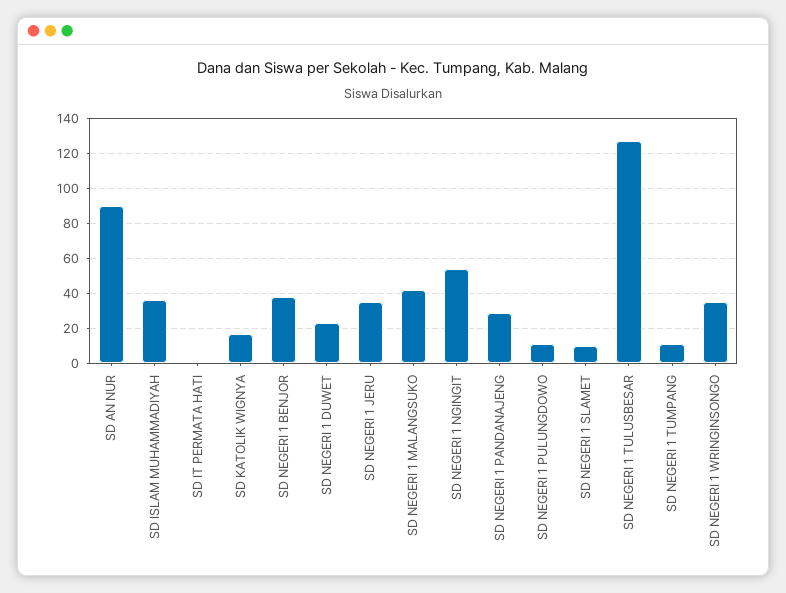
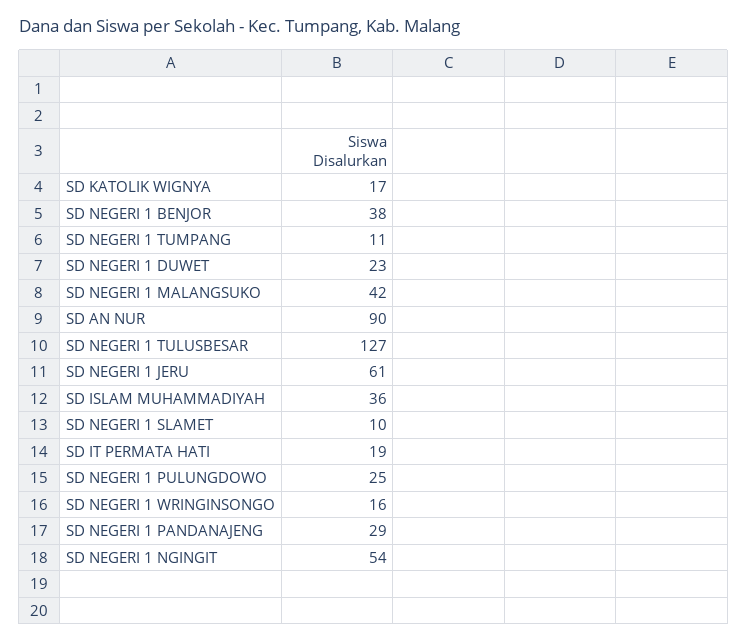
  {
    "SD AN NUR": 90,
    "SD ISLAM MUHAMMADIYAH": 36,
-   "SD IT PERMATA HATI": 0,
+   "SD IT PERMATA HATI": 19,
    "SD KATOLIK WIGNYA": 17,
    "SD NEGERI 1 BENJOR": 38,
    "SD NEGERI 1 DUWET": 23,
-   "SD NEGERI 1 JERU": 35,
+   "SD NEGERI 1 JERU": 61,
    "SD NEGERI 1 MALANGSUKO": 42,
    "SD NEGERI 1 NGINGIT": 54,
    "SD NEGERI 1 PANDANAJENG": 29,
-   "SD NEGERI 1 PULUNGDOWO": 10,
+   "SD NEGERI 1 PULUNGDOWO": 25,
    "SD NEGERI 1 SLAMET": 10,
    "SD NEGERI 1 TULUSBESAR": 127,
    "SD NEGERI 1 TUMPANG": 11,
-   "SD NEGERI 1 WRINGINSONGO": 35
+   "SD NEGERI 1 WRINGINSONGO": 16
  }

